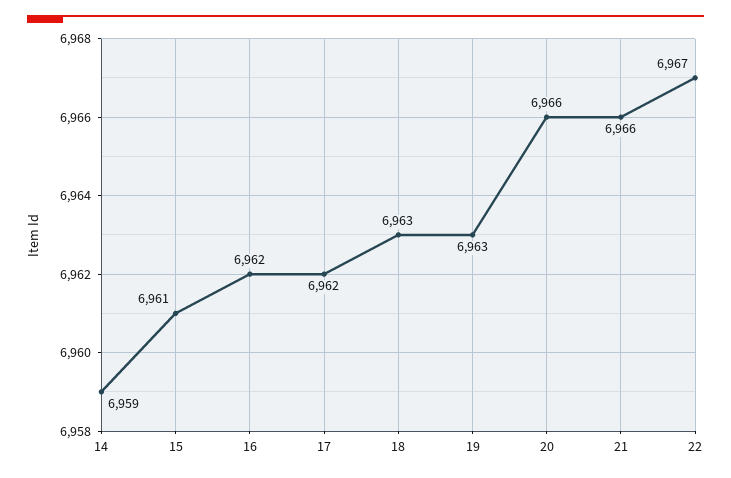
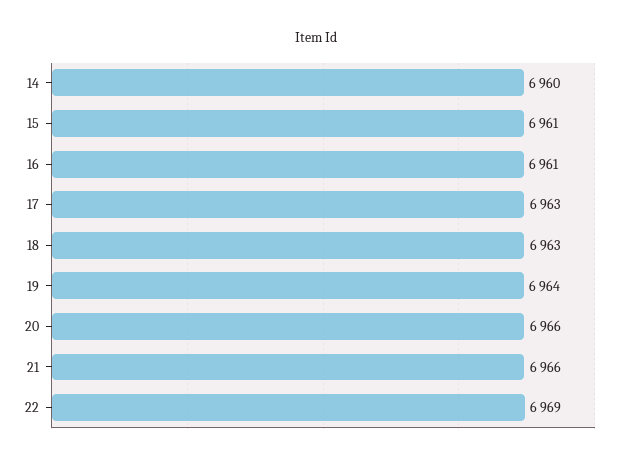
  {
-   "14": 6959,
+   "14": 6960,
    "15": 6961,
-   "16": 6962,
+   "16": 6961,
-   "17": 6962,
+   "17": 6963,
    "18": 6963,
-   "19": 6963,
+   "19": 6964,
    "20": 6966,
    "21": 6966,
-   "22": 6967
+   "22": 6969
  }

